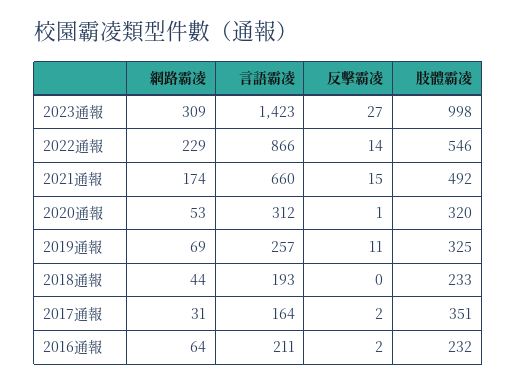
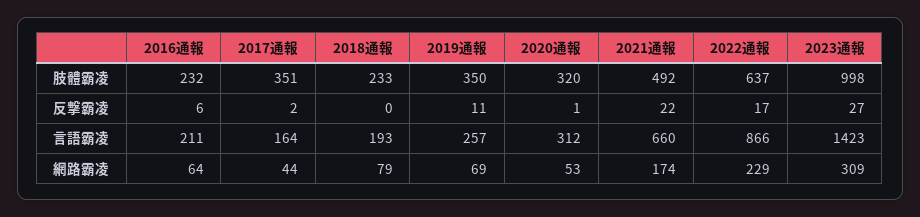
  {
    "網路霸凌": {
      "2023通報": 309,
      "2022通報": 229,
      "2021通報": 174,
      "2020通報": 53,
      "2019通報": 69,
-     "2018通報": 44,
+     "2018通報": 79,
-     "2017通報": 31,
+     "2017通報": 44,
      "2016通報": 64
    },
    "言語霸凌": {
      "2023通報": 1423,
      "2022通報": 866,
      "2021通報": 660,
      "2020通報": 312,
      "2019通報": 257,
      "2018通報": 193,
      "2017通報": 164,
      "2016通報": 211
    },
    "反擊霸凌": {
      "2023通報": 27,
-     "2022通報": 14,
+     "2022通報": 17,
-     "2021通報": 15,
+     "2021通報": 22,
      "2020通報": 1,
      "2019通報": 11,
      "2018通報": 0,
      "2017通報": 2,
-     "2016通報": 2
+     "2016通報": 6
    },
    "肢體霸凌": {
      "2023通報": 998,
-     "2022通報": 546,
+     "2022通報": 637,
      "2021通報": 492,
      "2020通報": 320,
-     "2019通報": 325,
+     "2019通報": 350,
      "2018通報": 233,
      "2017通報": 351,
      "2016通報": 232
    }
  }

